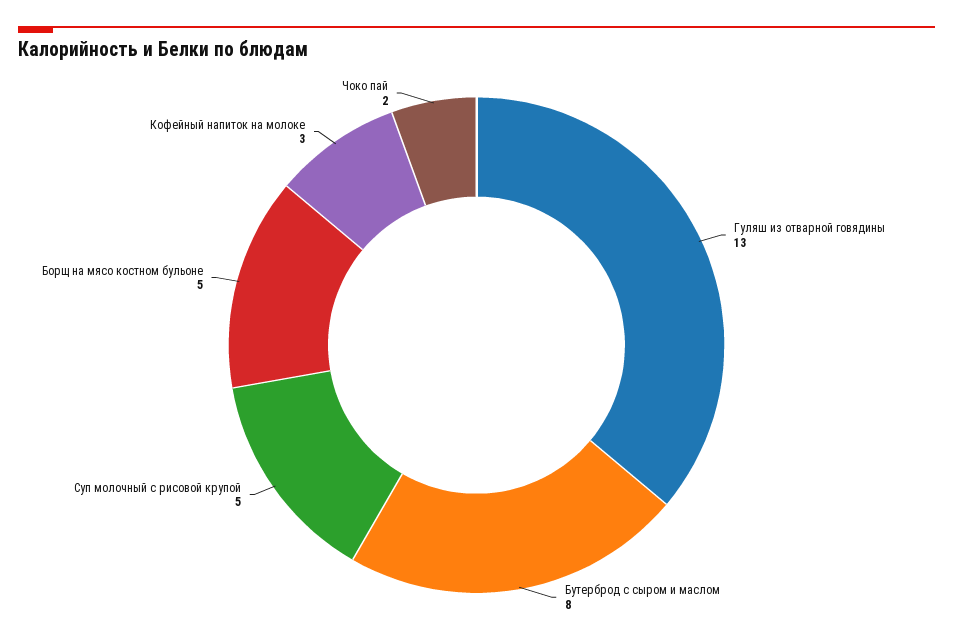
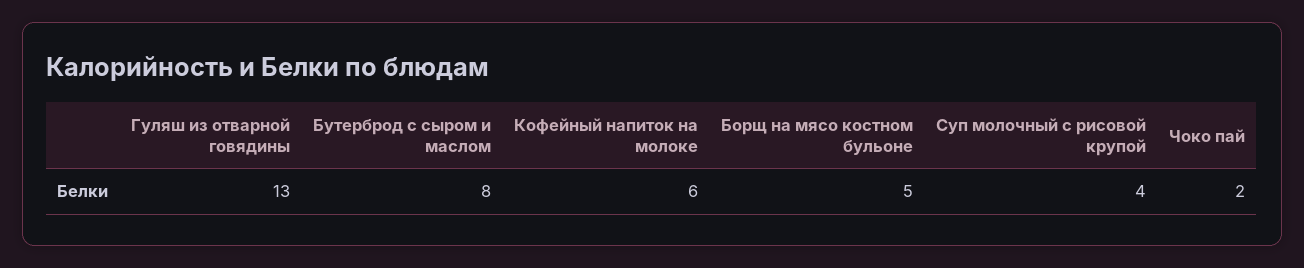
  {
    "Гуляш из отварной говядины": 13,
    "Бутерброд с сыром и маслом": 8,
-   "Суп молочный с рисовой крупой": 5,
+   "Суп молочный с рисовой крупой": 4,
    "Борщ на мясо костном бульоне": 5,
-   "Кофейный напиток на молоке": 3,
+   "Кофейный напиток на молоке": 6,
    "Чоко пай": 2
  }

